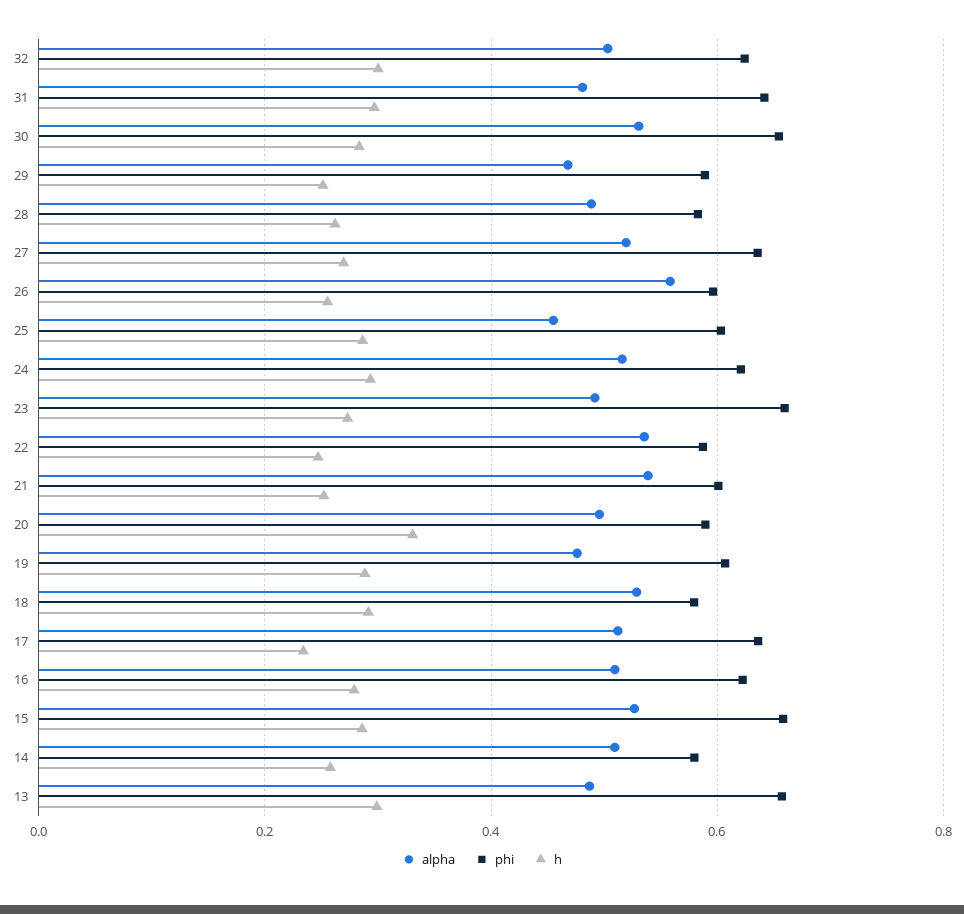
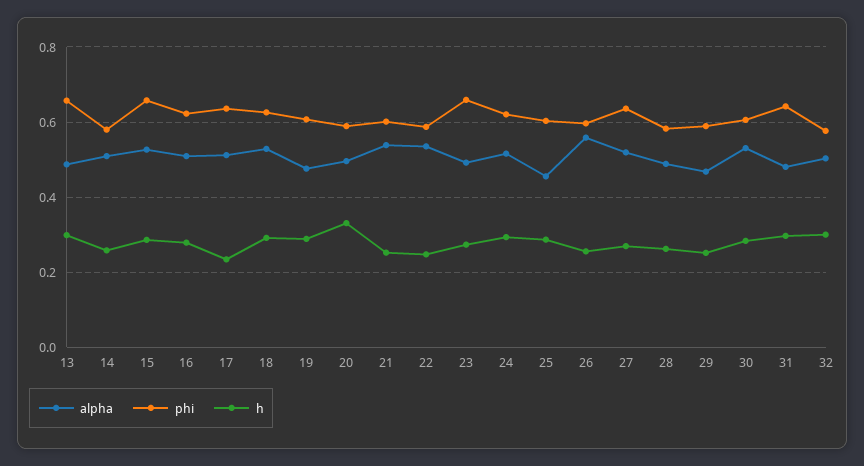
  {
    "alpha": {
      "32": 0.5,
      "31": 0.48,
      "30": 0.54,
      "29": 0.46,
      "28": 0.48,
      "27": 0.52,
      "26": 0.56,
      "25": 0.46,
      "24": 0.52,
      "23": 0.5,
      "22": 0.54,
      "21": 0.54,
      "20": 0.5,
      "19": 0.48,
      "18": 0.52,
      "17": 0.52,
      "16": 0.5,
      "15": 0.52,
      "14": 0.5,
      "13": 0.48
    },
    "phi": {
-     "32": 0.62,
+     "32": 0.58,
      "31": 0.64,
-     "30": 0.66,
+     "30": 0.6,
      "29": 0.58,
      "28": 0.58,
      "27": 0.64,
      "26": 0.6,
      "25": 0.6,
      "24": 0.62,
      "23": 0.66,
      "22": 0.58,
      "21": 0.6,
      "20": 0.58,
      "19": 0.6,
-     "18": 0.58,
+     "18": 0.62,
      "17": 0.64,
      "16": 0.62,
      "15": 0.66,
      "14": 0.58,
      "13": 0.66
    },
    "h": {
      "32": 0.3,
      "31": 0.3,
      "30": 0.28,
      "29": 0.26,
      "28": 0.26,
      "27": 0.26,
      "26": 0.26,
      "25": 0.28,
      "24": 0.3,
      "23": 0.28,
      "22": 0.24,
      "21": 0.26,
      "20": 0.34,
      "19": 0.28,
      "18": 0.3,
      "17": 0.24,
      "16": 0.28,
      "15": 0.28,
      "14": 0.26,
      "13": 0.3
    }
  }

